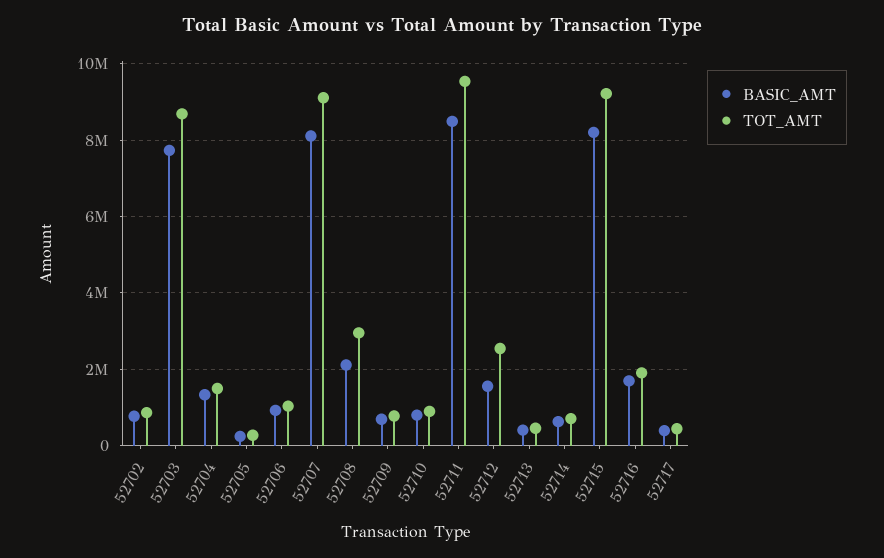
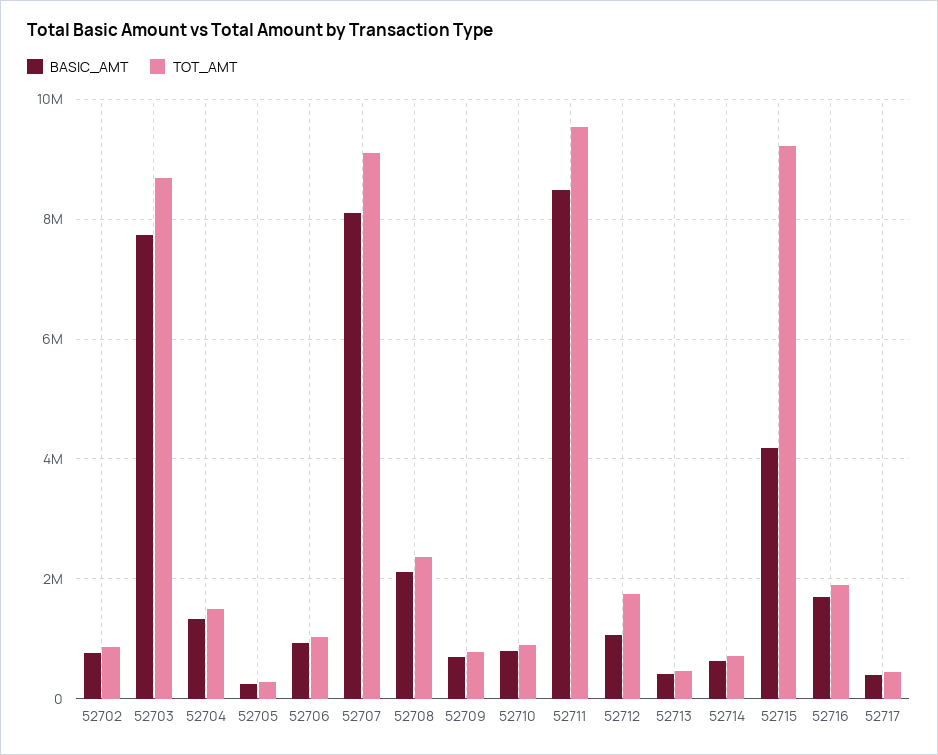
  {
    "BASIC_AMT": {
      "52702": 800000,
      "52703": 7800000,
      "52704": 1400000,
      "52705": 200000,
      "52706": 1000000,
      "52707": 8200000,
      "52708": 2200000,
      "52709": 600000,
      "52710": 800000,
      "52711": 8400000,
-     "52712": 1600000,
+     "52712": 1000000,
      "52713": 400000,
      "52714": 600000,
-     "52715": 8200000,
+     "52715": 4200000,
      "52716": 1600000,
      "52717": 400000
    },
    "TOT_AMT": {
      "52702": 800000,
      "52703": 8600000,
      "52704": 1400000,
      "52705": 200000,
      "52706": 1000000,
      "52707": 9200000,
-     "52708": 3000000,
+     "52708": 2400000,
      "52709": 800000,
      "52710": 800000,
      "52711": 9600000,
-     "52712": 2600000,
+     "52712": 1800000,
      "52713": 400000,
      "52714": 800000,
      "52715": 9200000,
      "52716": 2000000,
      "52717": 400000
    }
  }

